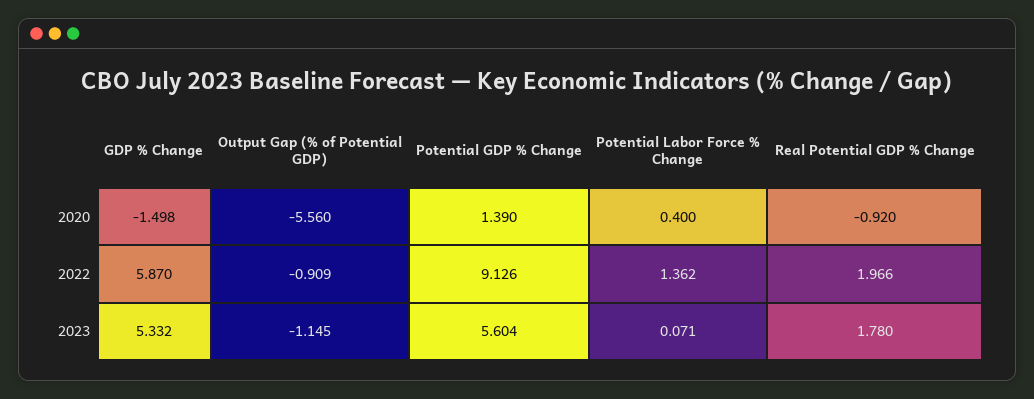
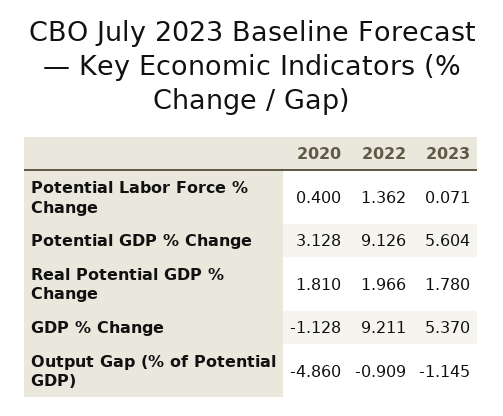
  {
    "GDP % Change": {
-     "2020": -1.498,
+     "2020": -1.128,
-     "2022": 5.87,
+     "2022": 9.211,
-     "2023": 5.332
+     "2023": 5.37
    },
    "Output Gap (% of Potential GDP)": {
-     "2020": -5.56,
+     "2020": -4.86,
      "2022": -0.909,
      "2023": -1.145
    },
    "Potential GDP % Change": {
-     "2020": 1.39,
+     "2020": 3.128,
      "2022": 9.126,
      "2023": 5.604
    },
    "Potential Labor Force % Change": {
      "2020": 0.4,
      "2022": 1.362,
      "2023": 0.071
    },
    "Real Potential GDP % Change": {
-     "2020": -0.92,
+     "2020": 1.81,
      "2022": 1.966,
      "2023": 1.78
    }
  }

